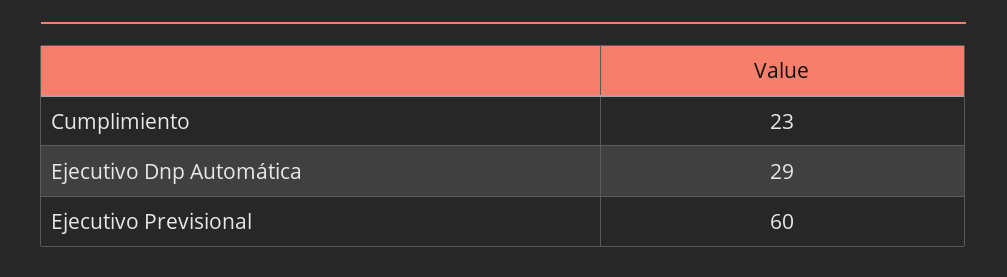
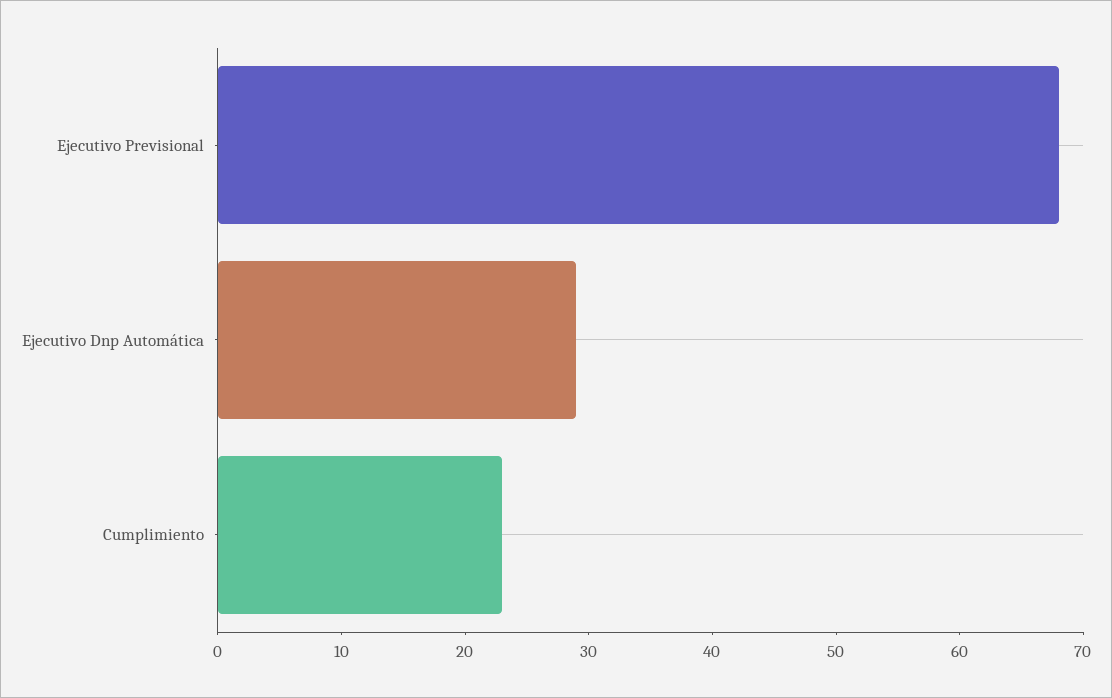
  {
    "Cumplimiento": 23,
    "Ejecutivo Dnp Automática": 29,
-   "Ejecutivo Previsional": 60
+   "Ejecutivo Previsional": 68
  }

